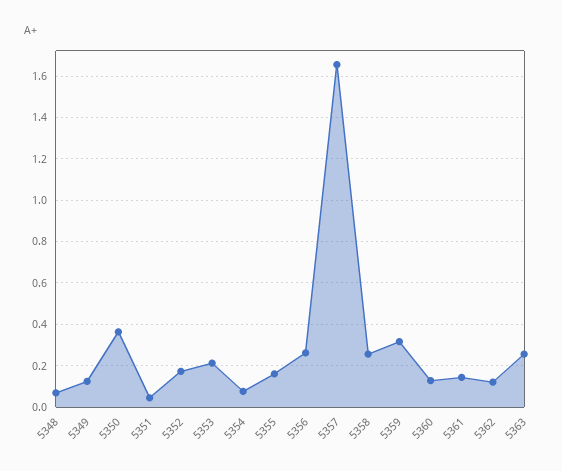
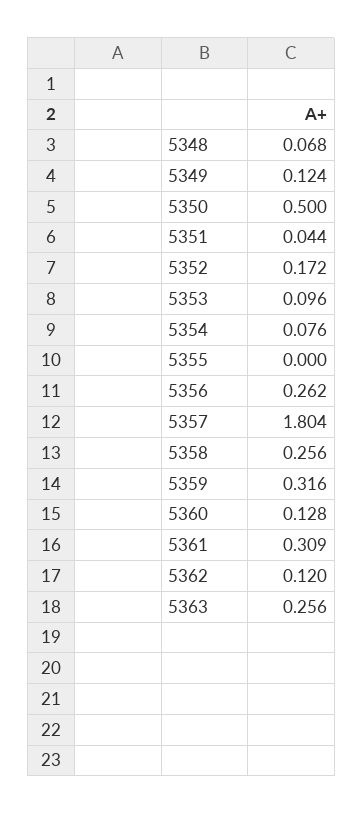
  {
    "5348": 0.068,
    "5349": 0.124,
-   "5350": 0.35,
+   "5350": 0.5,
    "5351": 0.044,
    "5352": 0.172,
-   "5353": 0.2,
+   "5353": 0.096,
    "5354": 0.076,
-   "5355": 0.15,
+   "5355": 0,
    "5356": 0.262,
-   "5357": 1.65,
+   "5357": 1.804,
    "5358": 0.256,
    "5359": 0.316,
    "5360": 0.128,
-   "5361": 0.15,
+   "5361": 0.309,
    "5362": 0.12,
    "5363": 0.256
  }

